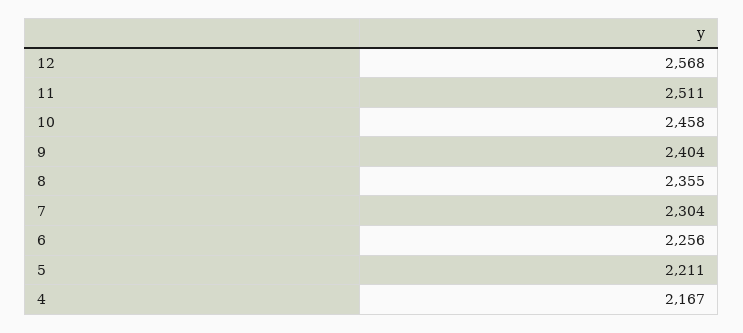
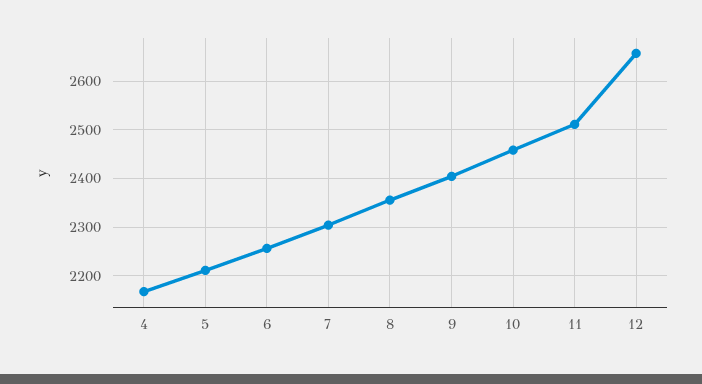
  {
-   "12": 2568,
+   "12": 2660,
    "11": 2511,
    "10": 2458,
    "9": 2404,
    "8": 2355,
    "7": 2304,
    "6": 2256,
    "5": 2211,
    "4": 2167
  }

